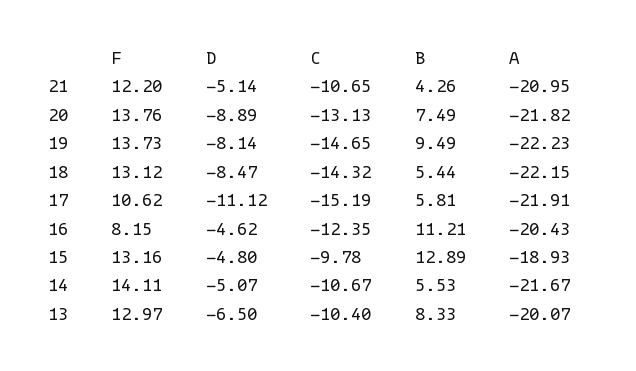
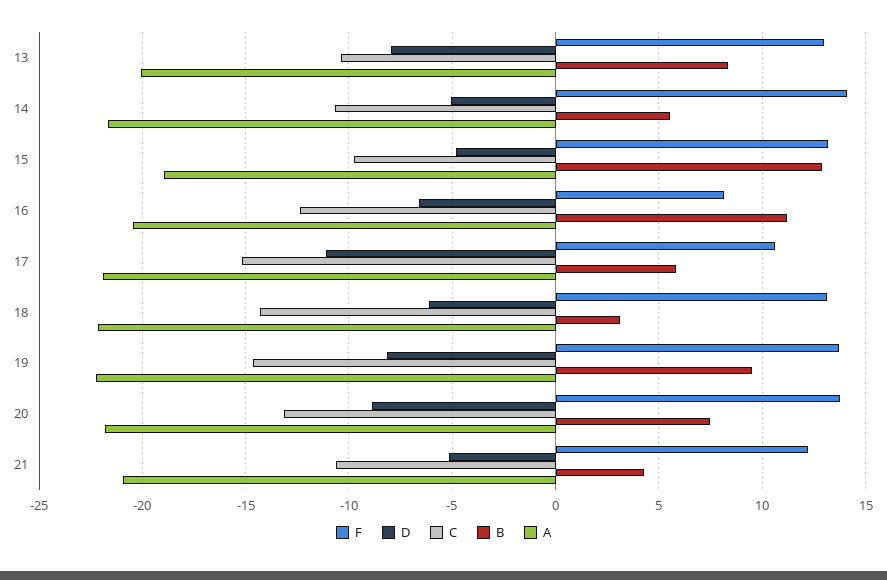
  {
    "F": {
      "21": 12.2,
      "20": 13.76,
      "19": 13.73,
      "18": 13.12,
      "17": 10.62,
      "16": 8.15,
      "15": 13.16,
      "14": 14.11,
      "13": 12.97
    },
    "D": {
      "21": -5.14,
      "20": -8.89,
      "19": -8.14,
-     "18": -8.47,
+     "18": -6,
      "17": -11.12,
-     "16": -4.62,
+     "16": -6.5,
      "15": -4.8,
      "14": -5.07,
-     "13": -6.5
+     "13": -8
    },
    "C": {
      "21": -10.65,
      "20": -13.13,
      "19": -14.65,
      "18": -14.32,
      "17": -15.19,
      "16": -12.35,
      "15": -9.78,
      "14": -10.67,
      "13": -10.4
    },
    "B": {
      "21": 4.26,
      "20": 7.49,
      "19": 9.49,
-     "18": 5.44,
+     "18": 3,
      "17": 5.81,
      "16": 11.21,
      "15": 12.89,
      "14": 5.53,
      "13": 8.33
    },
    "A": {
      "21": -20.95,
      "20": -21.82,
      "19": -22.23,
      "18": -22.15,
      "17": -21.91,
      "16": -20.43,
      "15": -18.93,
      "14": -21.67,
      "13": -20.07
    }
  }

